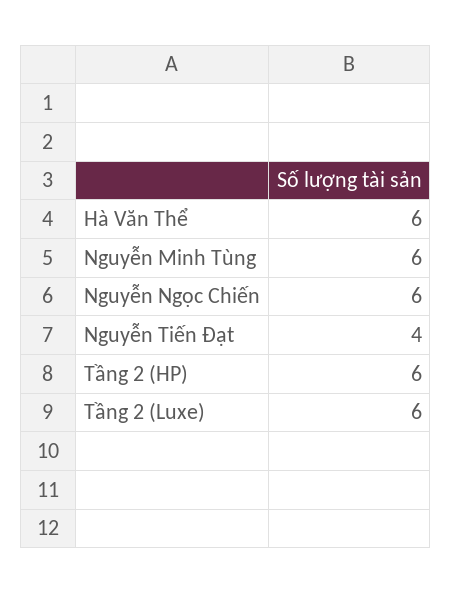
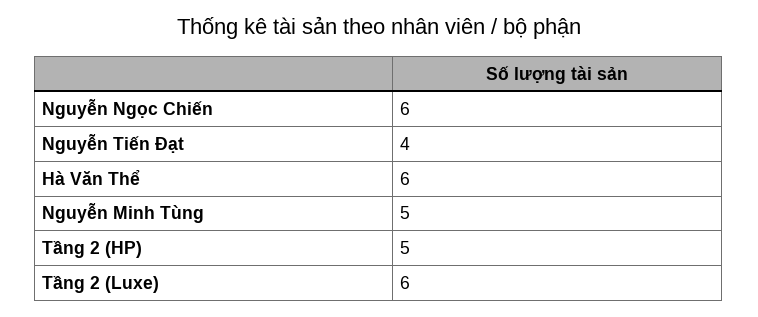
  {
    "Hà Văn Thể": 6,
-   "Nguyễn Minh Tùng": 6,
+   "Nguyễn Minh Tùng": 5,
    "Nguyễn Ngọc Chiến": 6,
    "Nguyễn Tiến Đạt": 4,
-   "Tầng 2 (HP)": 6,
+   "Tầng 2 (HP)": 5,
    "Tầng 2 (Luxe)": 6
  }

